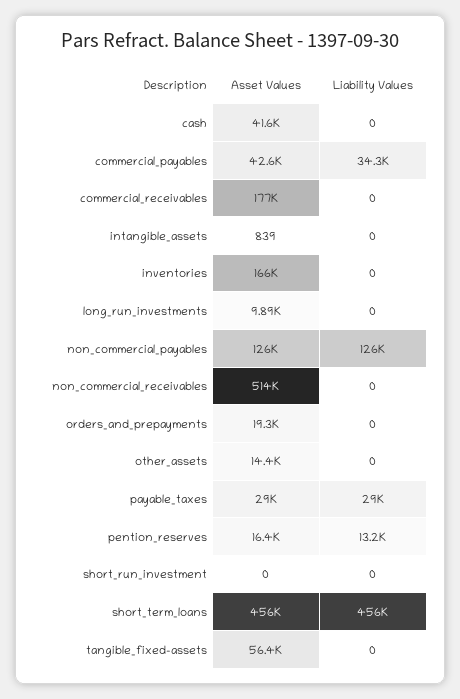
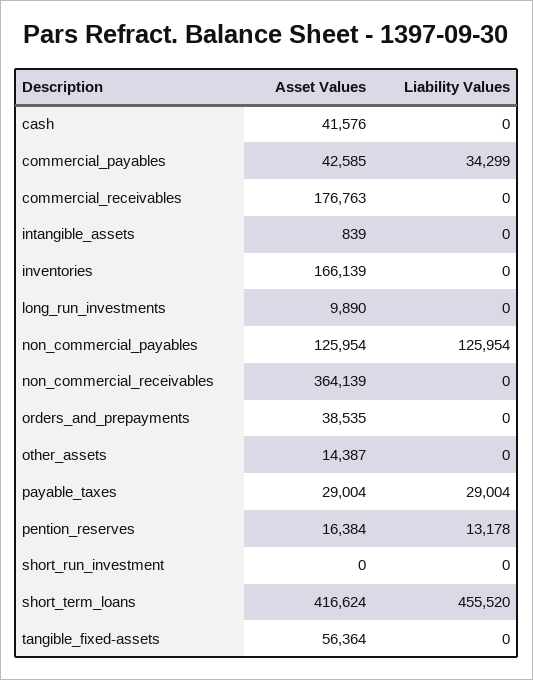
  {
    "Asset Values": {
      "cash": 41576,
      "commercial_payables": 42585,
      "commercial_receivables": 176763,
      "intangible_assets": 839,
      "inventories": 166139,
      "long_run_investments": 9890,
      "non_commercial_payables": 125954,
-     "non_commercial_receivables": 514000,
+     "non_commercial_receivables": 364139,
-     "orders_and_prepayments": 19300,
+     "orders_and_prepayments": 38535,
      "other_assets": 14387,
      "payable_taxes": 29004,
      "pention_reserves": 16384,
      "short_run_investment": 0,
-     "short_term_loans": 456000,
+     "short_term_loans": 416624,
      "tangible_fixed-assets": 56364
    },
    "Liability Values": {
      "cash": 0,
      "commercial_payables": 34299,
      "commercial_receivables": 0,
      "intangible_assets": 0,
      "inventories": 0,
      "long_run_investments": 0,
      "non_commercial_payables": 125954,
      "non_commercial_receivables": 0,
      "orders_and_prepayments": 0,
      "other_assets": 0,
      "payable_taxes": 29004,
      "pention_reserves": 13178,
      "short_run_investment": 0,
      "short_term_loans": 455520,
      "tangible_fixed-assets": 0
    }
  }

